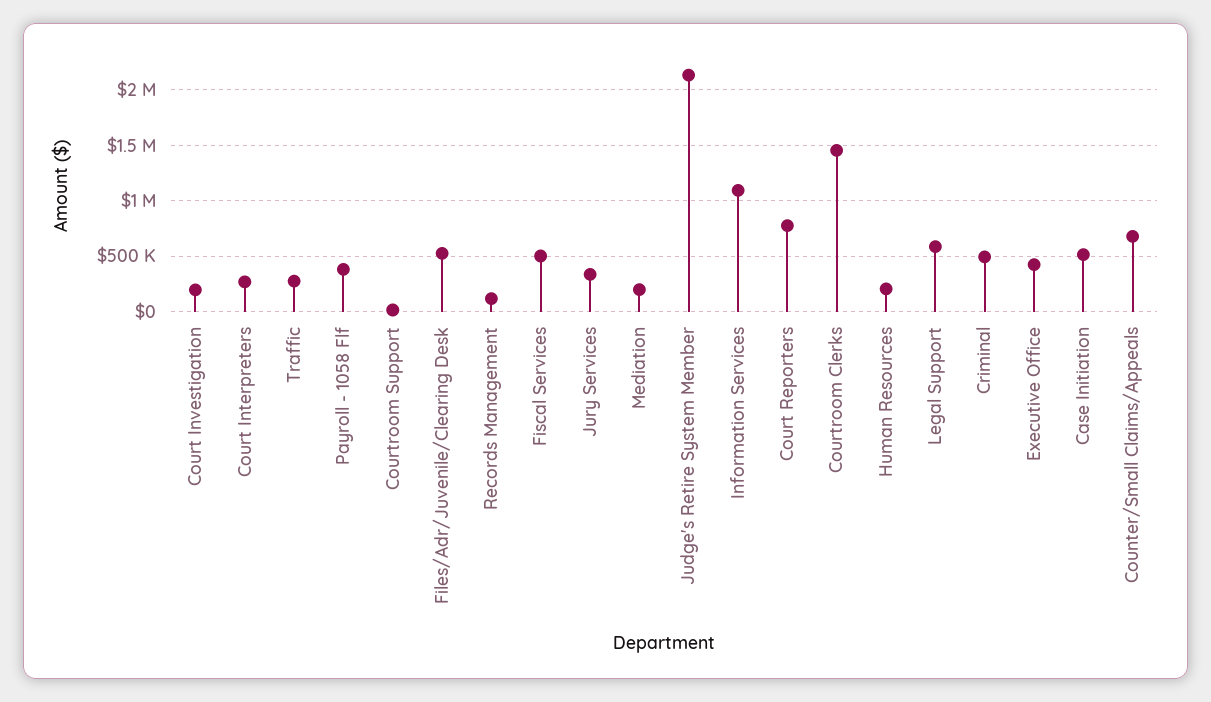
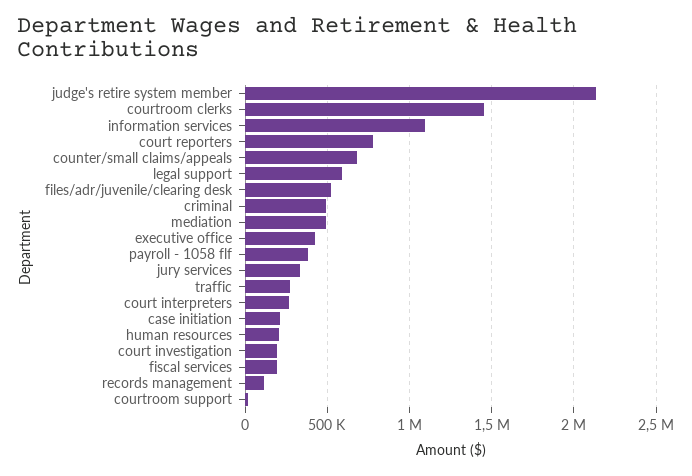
  {
    "Court Investigation": 200000,
    "Court Interpreters": 250000,
    "Traffic": 300000,
    "Payroll - 1058 Flf": 400000,
    "Courtroom Support": 0,
    "Files/Adr/Juvenile/Clearing Desk": 550000,
    "Records Management": 100000,
-   "Fiscal Services": 500000,
+   "Fiscal Services": 200000,
    "Jury Services": 350000,
-   "Mediation": 200000,
+   "Mediation": 500000,
    "Judge's Retire System Member": 2150000,
    "Information Services": 1100000,
    "Court Reporters": 800000,
    "Courtroom Clerks": 1450000,
    "Human Resources": 200000,
    "Legal Support": 600000,
    "Criminal": 500000,
    "Executive Office": 400000,
-   "Case Initiation": 500000,
+   "Case Initiation": 200000,
    "Counter/Small Claims/Appeals": 700000
  }

